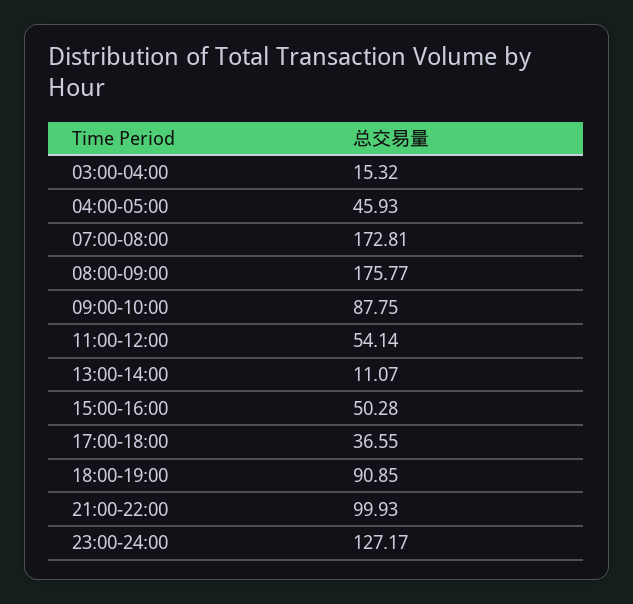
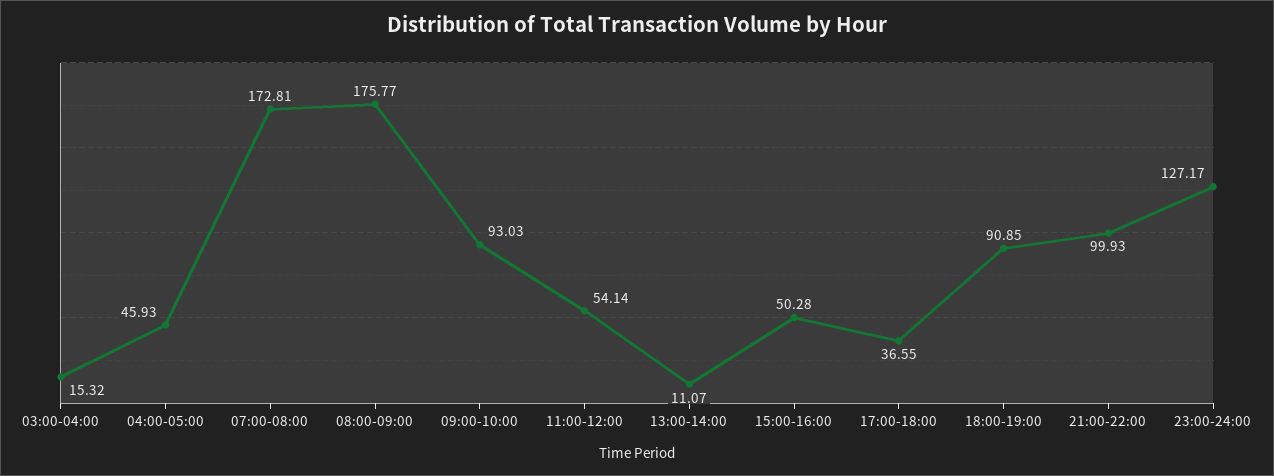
  {
    "03:00-04:00": 15.32,
    "04:00-05:00": 45.93,
    "07:00-08:00": 172.81,
    "08:00-09:00": 175.77,
-   "09:00-10:00": 87.75,
+   "09:00-10:00": 93.03,
    "11:00-12:00": 54.14,
    "13:00-14:00": 11.07,
    "15:00-16:00": 50.28,
    "17:00-18:00": 36.55,
    "18:00-19:00": 90.85,
    "21:00-22:00": 99.93,
    "23:00-24:00": 127.17
  }

